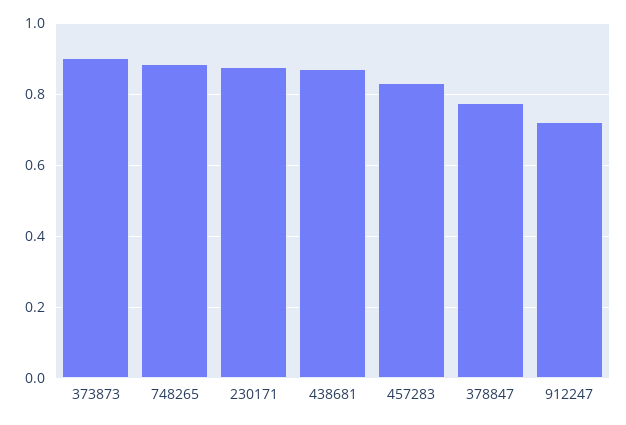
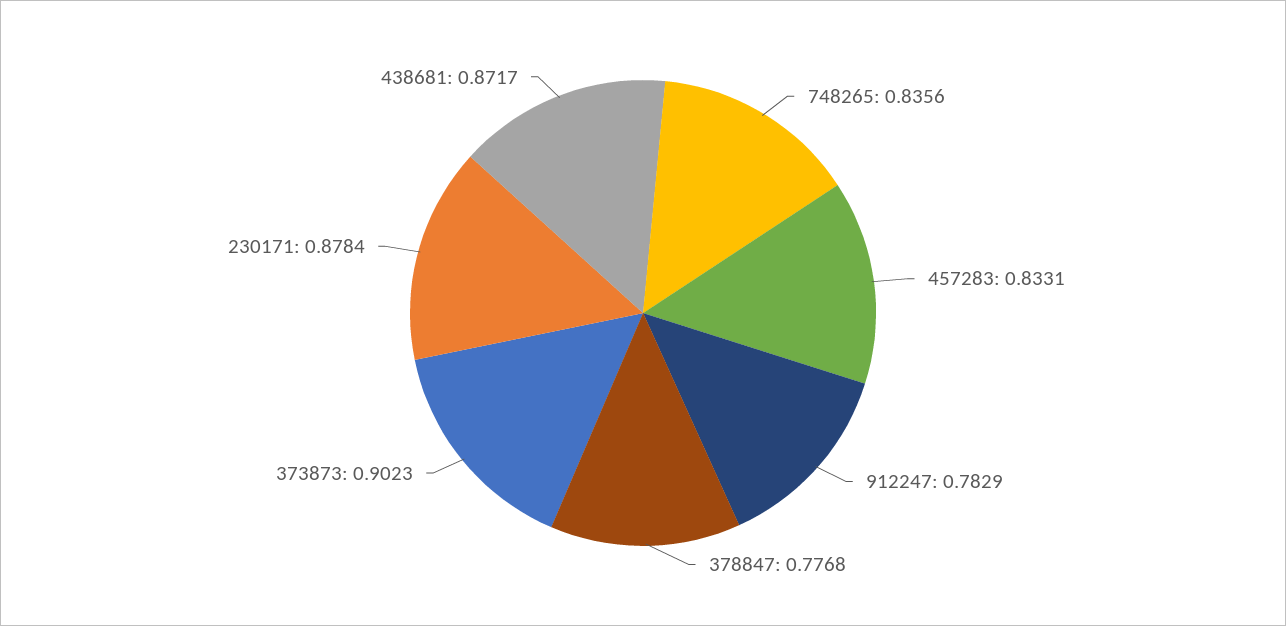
  {
    "373873": 0.9023,
-   "748265": 0.88,
+   "748265": 0.8356,
    "230171": 0.8784,
    "438681": 0.8717,
    "457283": 0.8331,
    "378847": 0.7768,
-   "912247": 0.72
+   "912247": 0.7829
  }

